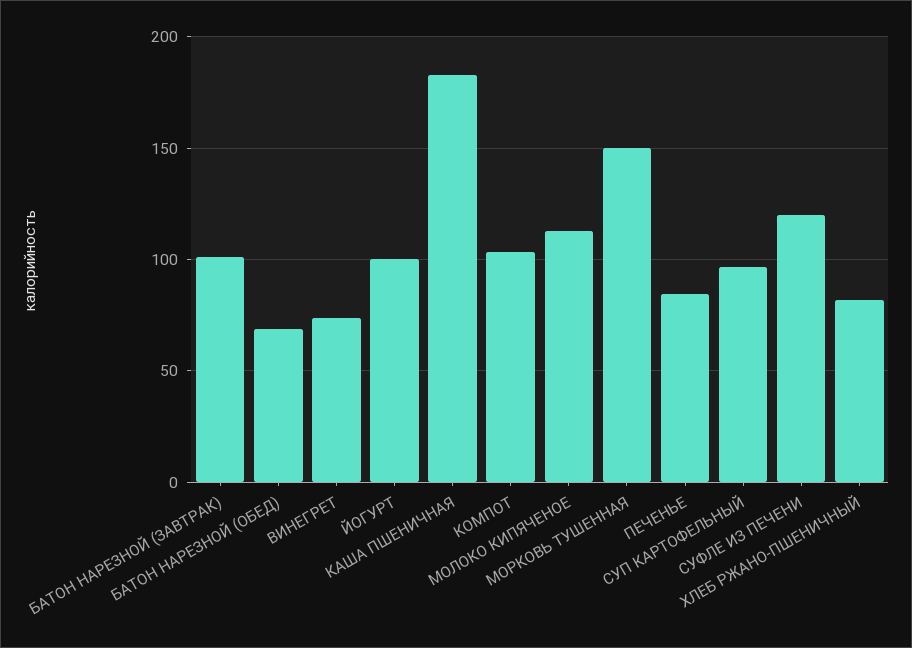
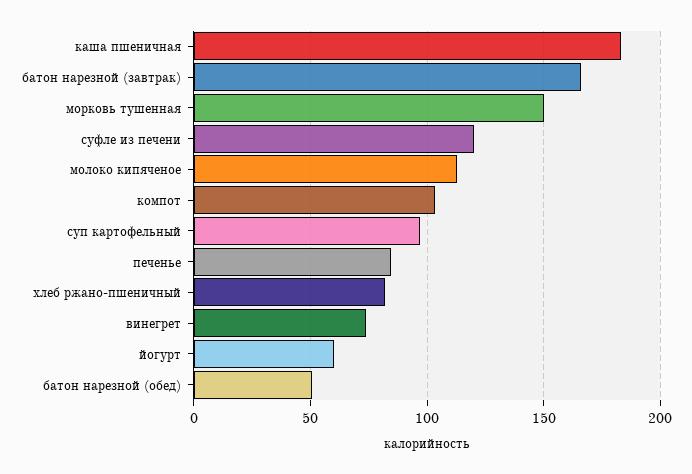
  {
-   "БАТОН НАРЕЗНОЙ (ЗАВТРАК)": 100,
+   "БАТОН НАРЕЗНОЙ (ЗАВТРАК)": 165,
-   "БАТОН НАРЕЗНОЙ (ОБЕД)": 70,
+   "БАТОН НАРЕЗНОЙ (ОБЕД)": 50,
    "ВИНЕГРЕТ": 75,
-   "ЙОГУРТ": 100,
+   "ЙОГУРТ": 60,
    "КАША ПШЕНИЧНАЯ": 185,
    "КОМПОТ": 105,
    "МОЛОКО КИПЯЧЕНОЕ": 115,
    "МОРКОВЬ ТУШЕННАЯ": 150,
    "ПЕЧЕНЬЕ": 85,
    "СУП КАРТОФЕЛЬНЫЙ": 95,
    "СУФЛЕ ИЗ ПЕЧЕНИ": 120,
    "ХЛЕБ РЖАНО-ПШЕНИЧНЫЙ": 80
  }

